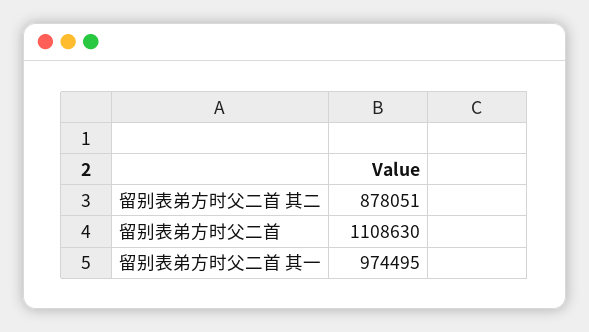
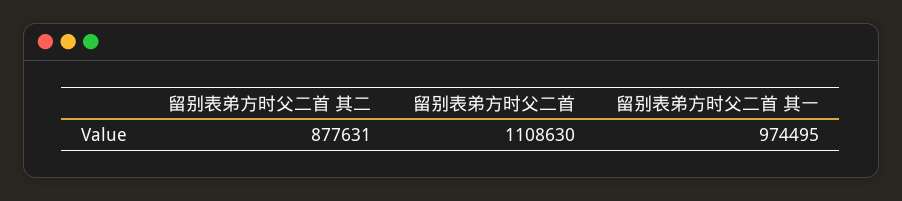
  {
-   "留别表弟方时父二首 其二": 878051,
+   "留别表弟方时父二首 其二": 877631,
    "留别表弟方时父二首": 1108630,
    "留别表弟方时父二首 其一": 974495
  }

